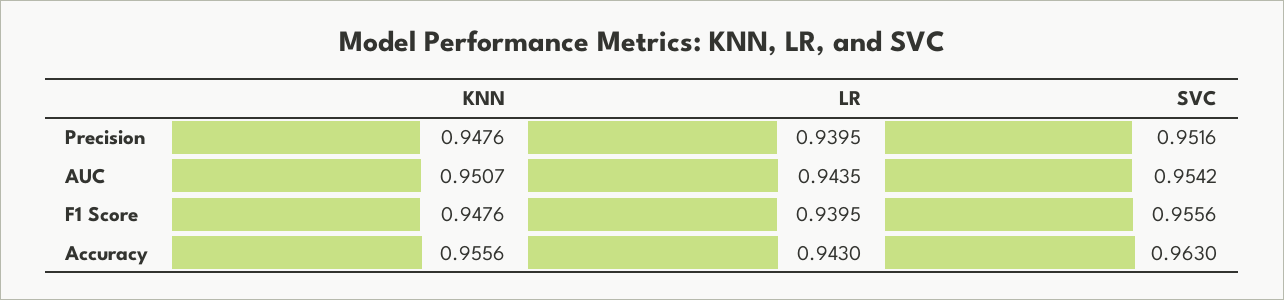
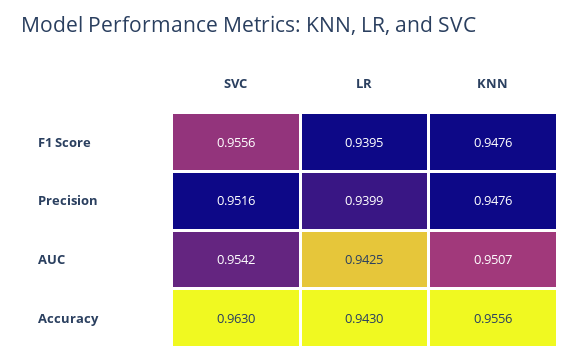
  {
    "KNN": {
      "Precision": 0.9476,
      "AUC": 0.9507,
      "F1 Score": 0.9476,
      "Accuracy": 0.9556
    },
    "LR": {
-     "Precision": 0.9395,
+     "Precision": 0.9399,
-     "AUC": 0.9435,
+     "AUC": 0.9425,
      "F1 Score": 0.9395,
      "Accuracy": 0.943
    },
    "SVC": {
      "Precision": 0.9516,
      "AUC": 0.9542,
      "F1 Score": 0.9556,
      "Accuracy": 0.963
    }
  }

